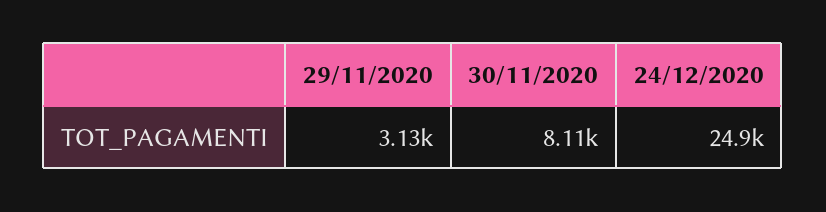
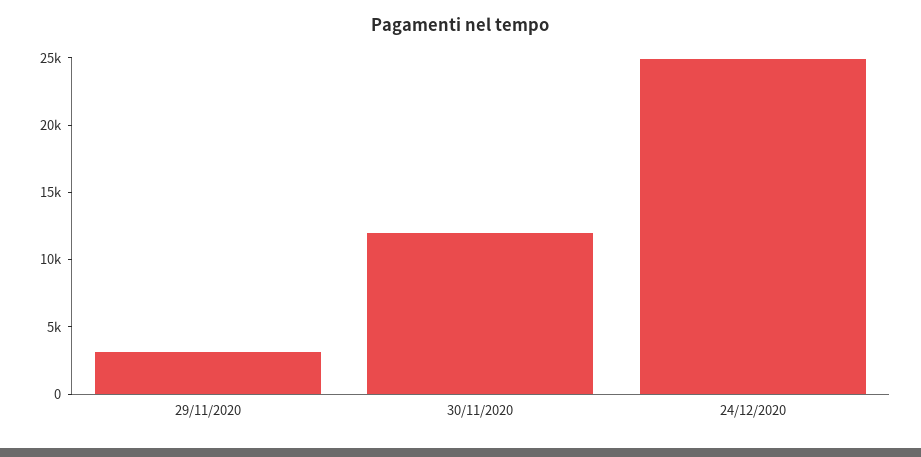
  {
    "29/11/2020": 3130,
-   "30/11/2020": 8110,
+   "30/11/2020": 12000,
    "24/12/2020": 24900
  }

